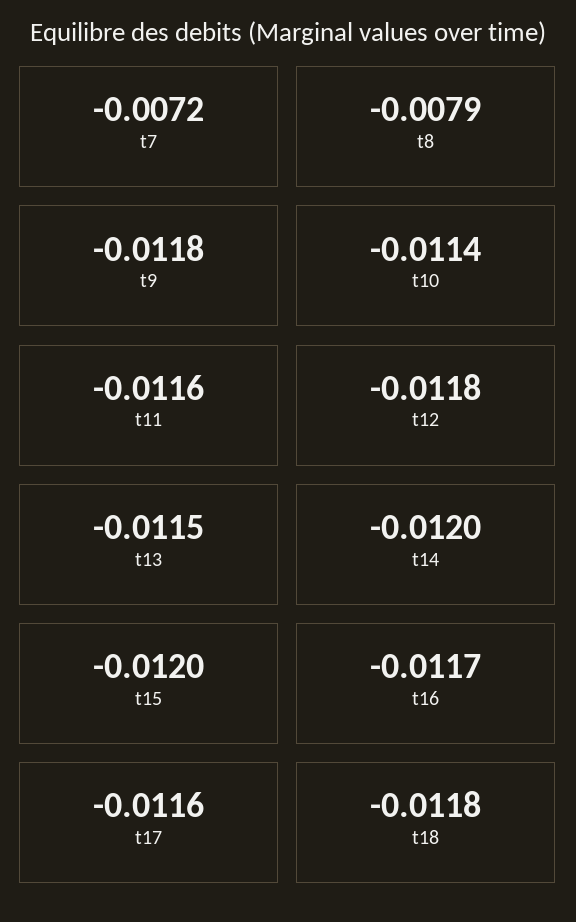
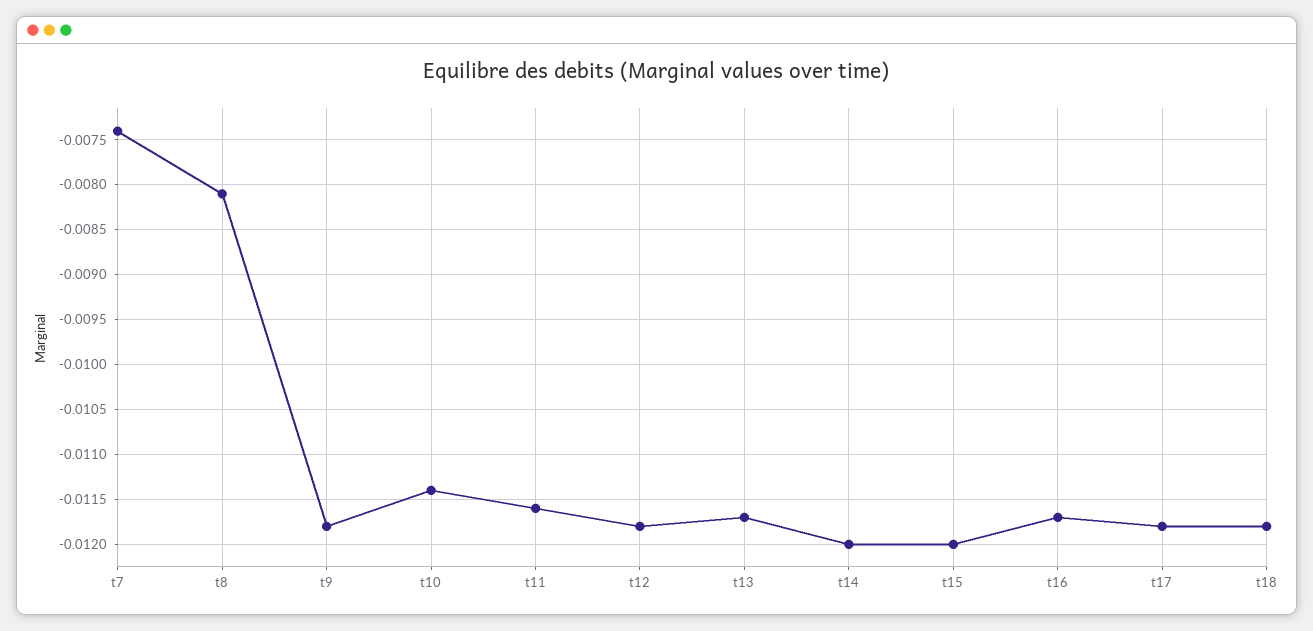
  {
-   "t7": -0.0072,
+   "t7": -0.0074,
-   "t8": -0.0079,
+   "t8": -0.0081,
    "t9": -0.0118,
    "t10": -0.0114,
    "t11": -0.0116,
    "t12": -0.0118,
-   "t13": -0.0115,
+   "t13": -0.0117,
    "t14": -0.012,
    "t15": -0.012,
    "t16": -0.0117,
-   "t17": -0.0116,
+   "t17": -0.0118,
    "t18": -0.0118
  }

